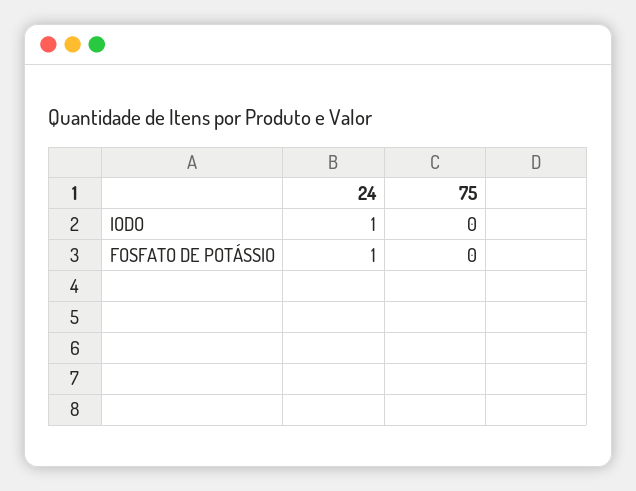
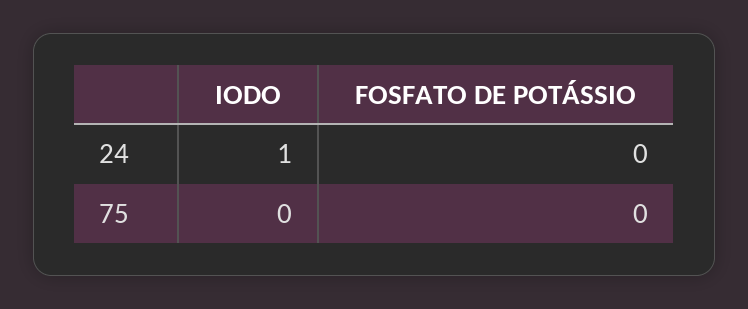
  {
    "24": {
      "IODO": 1,
-     "FOSFATO DE POTÁSSIO": 1
+     "FOSFATO DE POTÁSSIO": 0
    },
    "75": {
      "IODO": 0,
      "FOSFATO DE POTÁSSIO": 0
    }
  }

